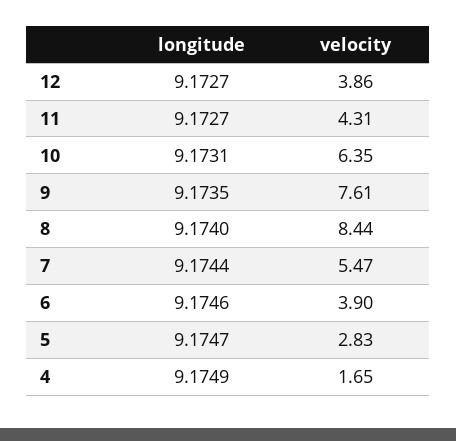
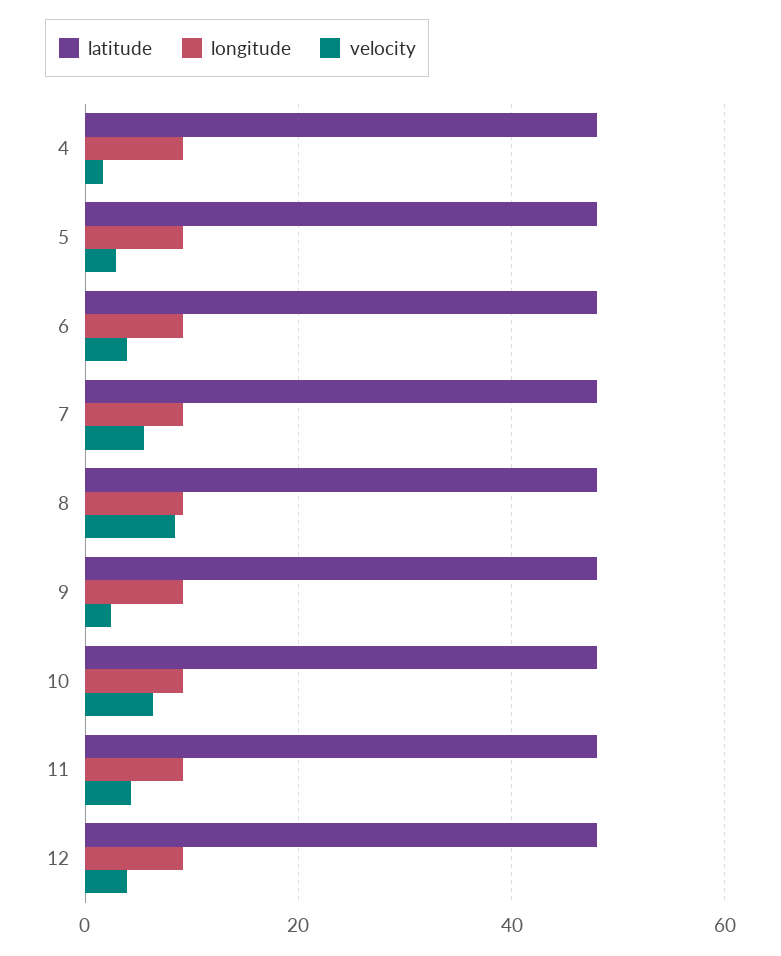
  {
    "longitude": {
      "12": 9.1727,
      "11": 9.1727,
      "10": 9.1731,
      "9": 9.1735,
      "8": 9.174,
      "7": 9.1744,
      "6": 9.1746,
      "5": 9.1747,
      "4": 9.1749
    },
    "velocity": {
      "12": 3.86,
      "11": 4.31,
      "10": 6.35,
-     "9": 7.61,
+     "9": 2,
      "8": 8.44,
      "7": 5.47,
      "6": 3.9,
      "5": 2.83,
      "4": 1.65
-   }
+   },
+   "latitude": {
+     "4": 48,
+     "5": 48,
+     "6": 48,
+     "7": 48,
+     "8": 48,
+     "9": 48,
+     "10": 48,
+     "11": 48,
+     "12": 48
+   }
  }

